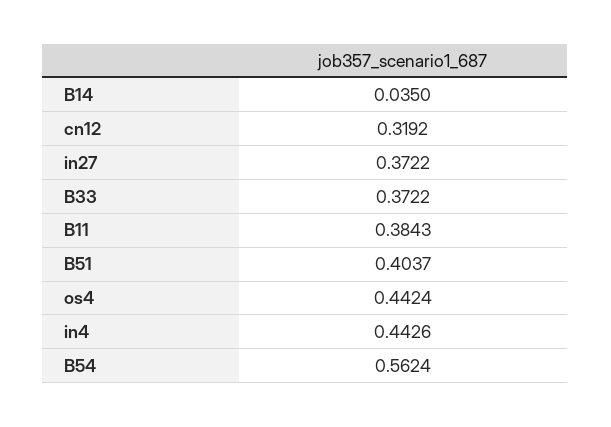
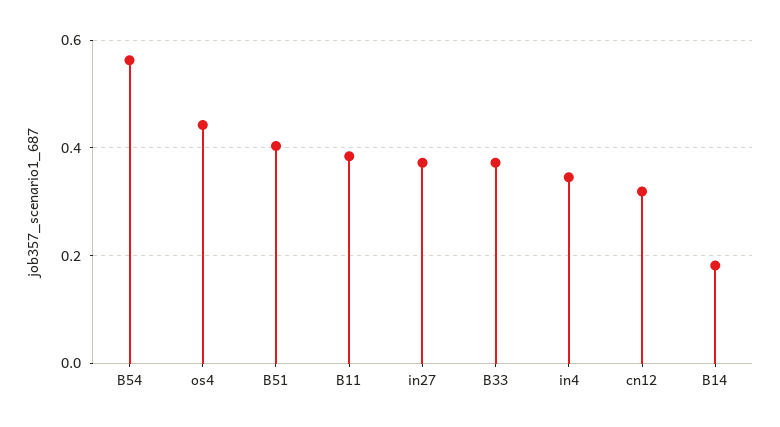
  {
-   "B14": 0.035,
+   "B14": 0.18,
    "cn12": 0.3192,
    "in27": 0.3722,
    "B33": 0.3722,
    "B11": 0.3843,
    "B51": 0.4037,
    "os4": 0.4424,
-   "in4": 0.4426,
+   "in4": 0.34,
    "B54": 0.5624
  }

